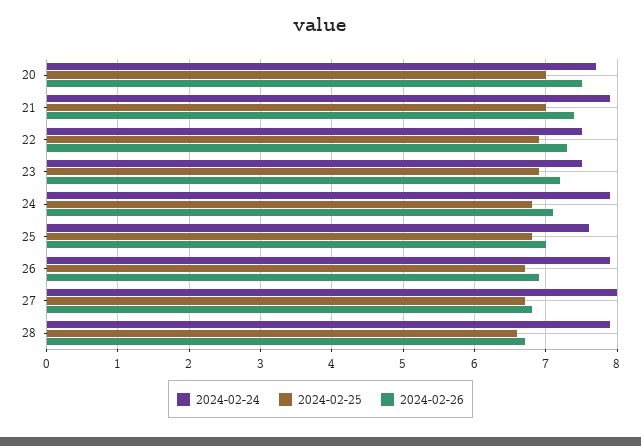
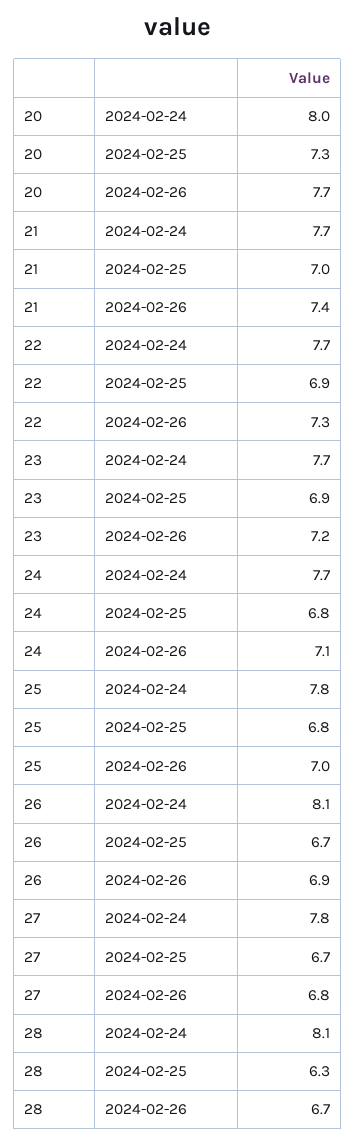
  {
    "2024-02-24": {
-     "20": 7.7,
+     "20": 8,
-     "21": 7.9,
+     "21": 7.7,
-     "22": 7.5,
+     "22": 7.7,
-     "23": 7.5,
+     "23": 7.7,
-     "24": 7.9,
+     "24": 7.7,
-     "25": 7.6,
+     "25": 7.8,
-     "26": 7.9,
+     "26": 8.1,
-     "27": 8,
+     "27": 7.8,
-     "28": 7.9
+     "28": 8.1
    },
    "2024-02-25": {
-     "20": 7,
+     "20": 7.3,
      "21": 7,
      "22": 6.9,
      "23": 6.9,
      "24": 6.8,
      "25": 6.8,
      "26": 6.7,
      "27": 6.7,
-     "28": 6.6
+     "28": 6.3
    },
    "2024-02-26": {
-     "20": 7.5,
+     "20": 7.7,
      "21": 7.4,
      "22": 7.3,
      "23": 7.2,
      "24": 7.1,
      "25": 7,
      "26": 6.9,
      "27": 6.8,
      "28": 6.7
    }
  }

